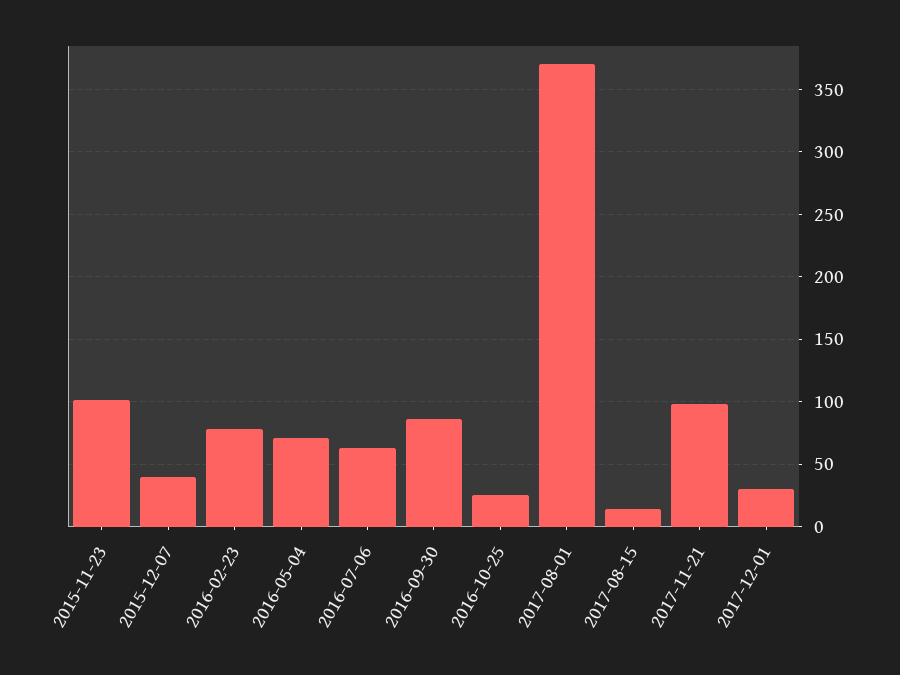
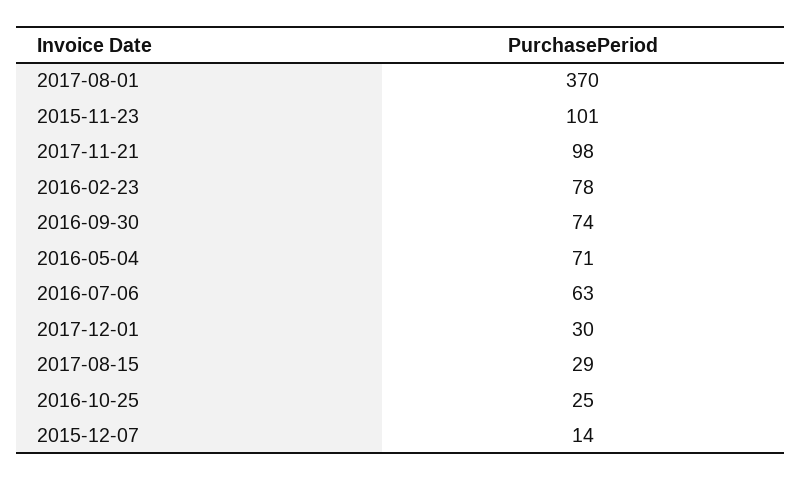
  {
    "2015-11-23": 101,
-   "2015-12-07": 40,
+   "2015-12-07": 14,
    "2016-02-23": 78,
    "2016-05-04": 71,
    "2016-07-06": 63,
-   "2016-09-30": 85,
+   "2016-09-30": 74,
    "2016-10-25": 25,
    "2017-08-01": 370,
-   "2017-08-15": 15,
+   "2017-08-15": 29,
    "2017-11-21": 98,
    "2017-12-01": 30
  }

